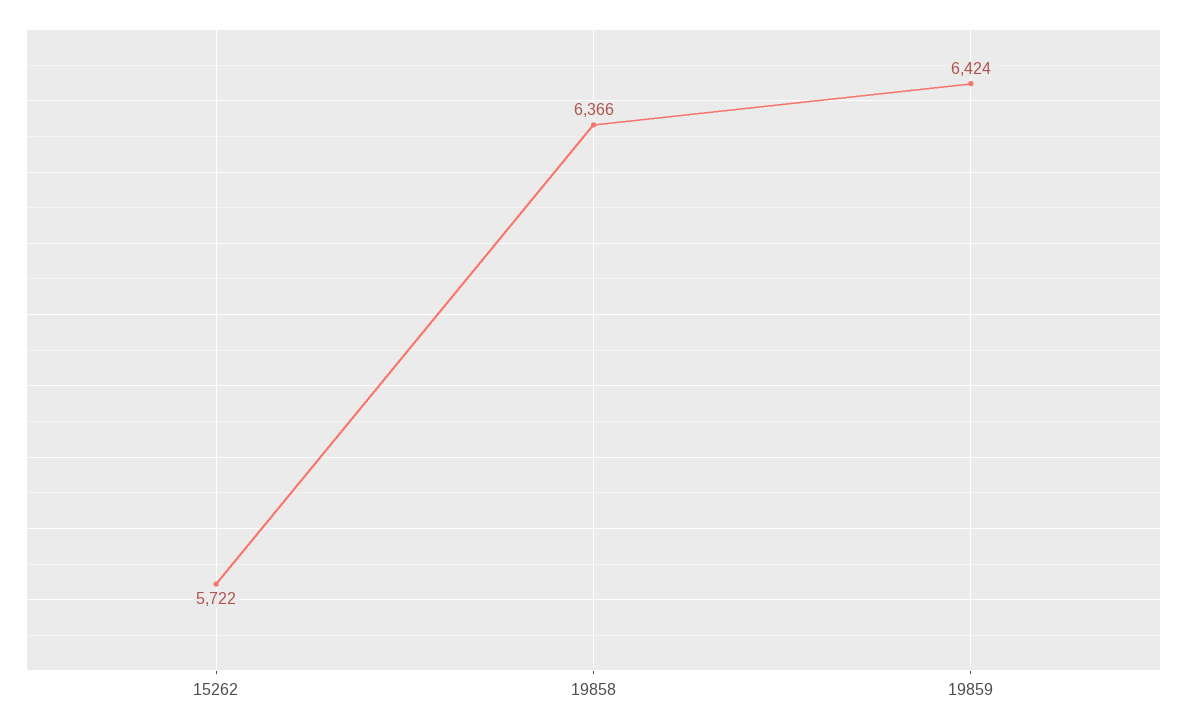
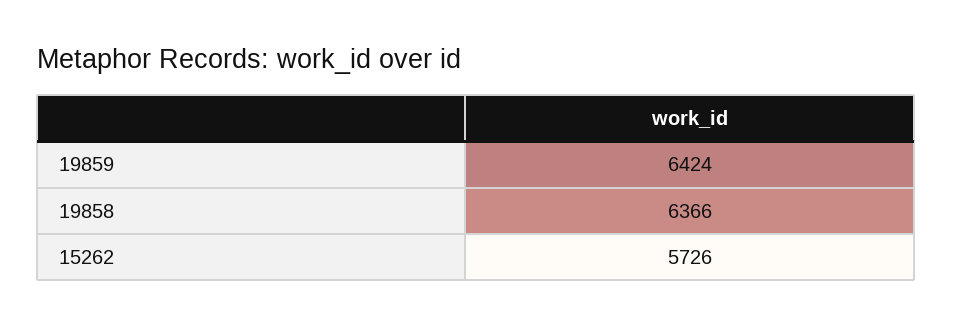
  {
-   "15262": 5722,
+   "15262": 5726,
    "19858": 6366,
    "19859": 6424
  }

